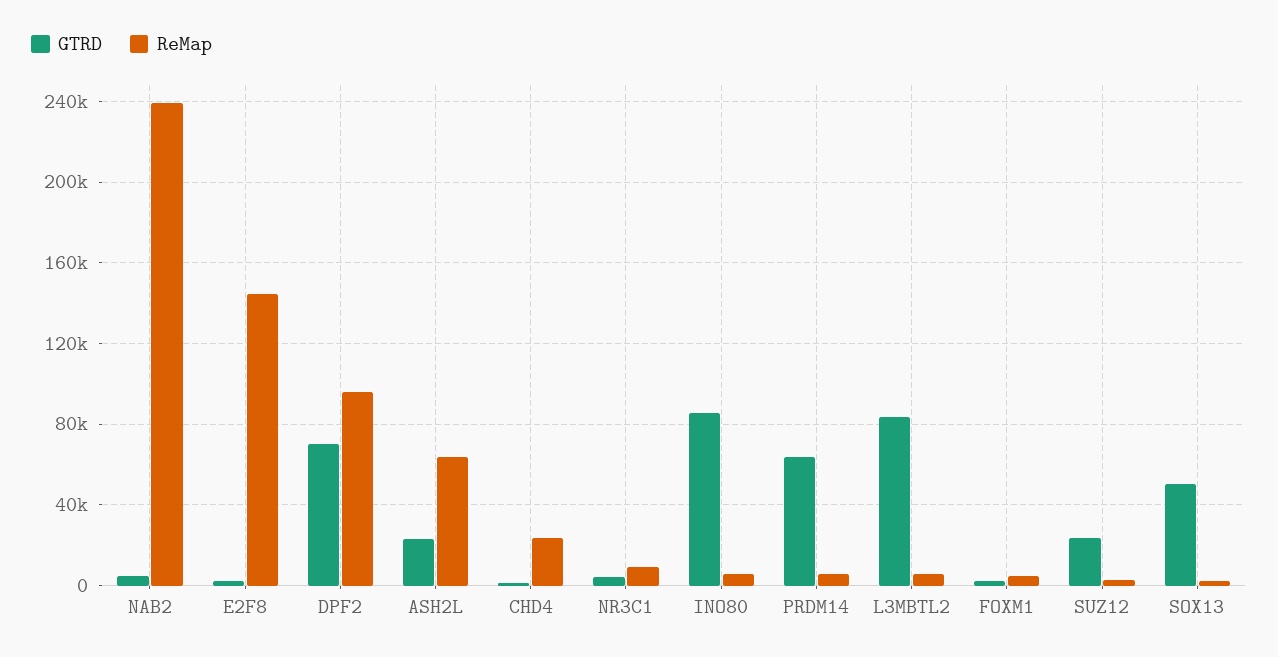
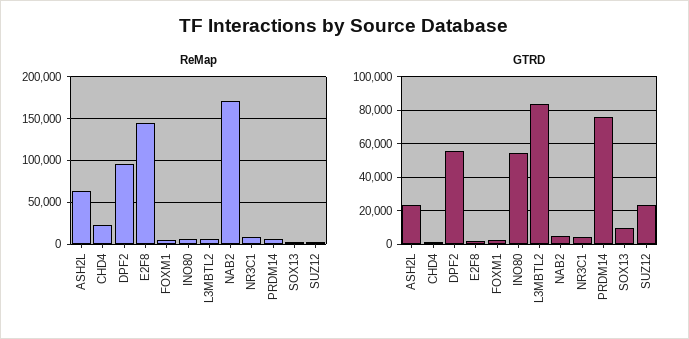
  {
    "GTRD": {
      "NAB2": 5000,
      "E2F8": 0,
-     "DPF2": 70000,
+     "DPF2": 55000,
      "ASH2L": 25000,
      "CHD4": 0,
      "NR3C1": 5000,
-     "INO80": 85000,
+     "INO80": 55000,
-     "PRDM14": 65000,
+     "PRDM14": 75000,
      "L3MBTL2": 85000,
      "FOXM1": 0,
      "SUZ12": 25000,
-     "SOX13": 50000
+     "SOX13": 10000
    },
    "ReMap": {
-     "NAB2": 240000,
+     "NAB2": 170000,
      "E2F8": 145000,
      "DPF2": 95000,
      "ASH2L": 65000,
      "CHD4": 25000,
      "NR3C1": 10000,
      "INO80": 5000,
      "PRDM14": 5000,
      "L3MBTL2": 5000,
      "FOXM1": 5000,
      "SUZ12": 5000,
      "SOX13": 0
    }
  }

